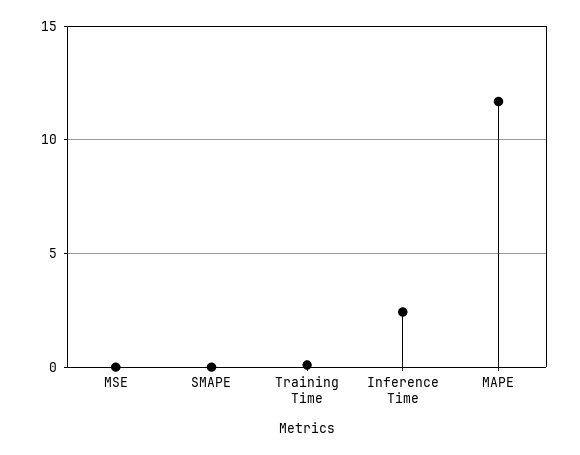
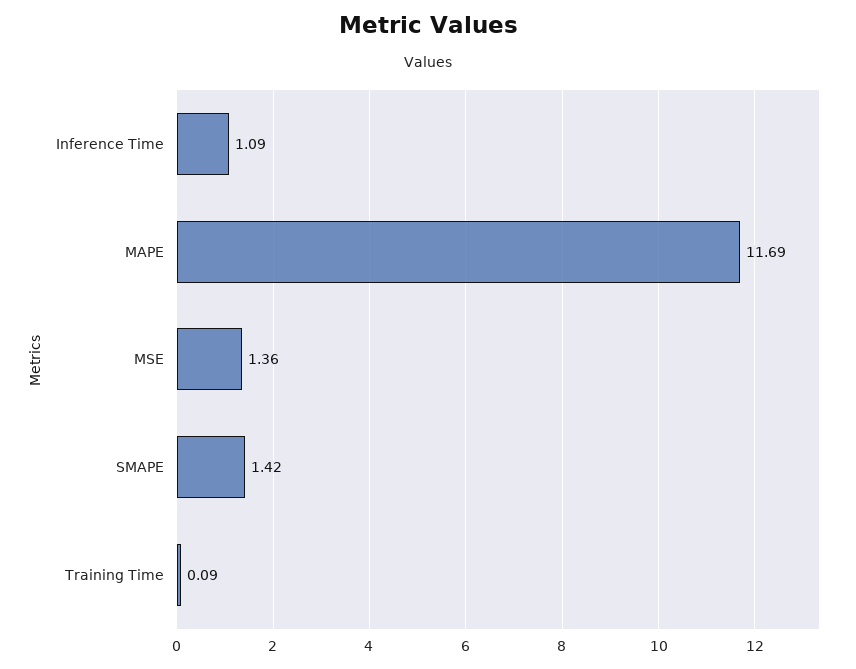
  {
-   "MSE": 0,
+   "MSE": 1.36,
-   "SMAPE": 0,
+   "SMAPE": 1.42,
    "Training Time": 0.09,
-   "Inference Time": 2.5,
+   "Inference Time": 1.09,
    "MAPE": 11.69
  }

